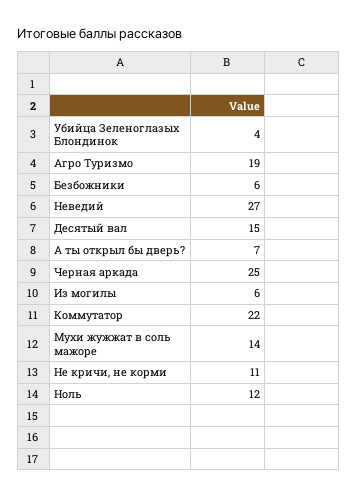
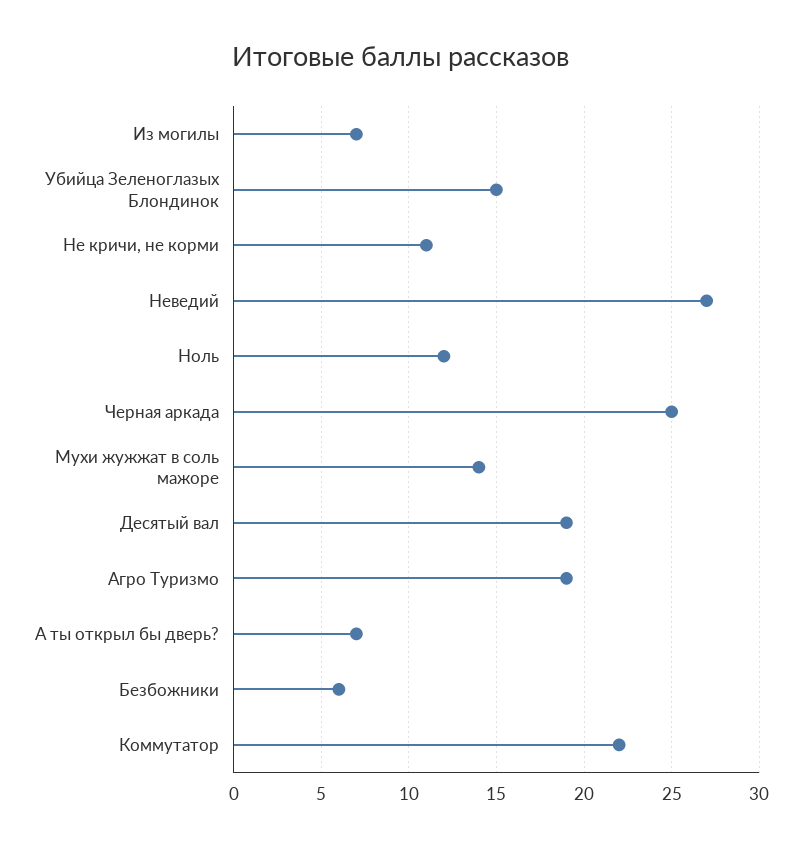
  {
-   "Убийца Зеленоглазых Блондинок": 4,
+   "Убийца Зеленоглазых Блондинок": 15,
    "Агро Туризмо": 19,
    "Безбожники": 6,
    "Неведий": 27,
-   "Десятый вал": 15,
+   "Десятый вал": 19,
    "А ты открыл бы дверь?": 7,
    "Черная аркада": 25,
-   "Из могилы": 6,
+   "Из могилы": 7,
    "Коммутатор": 22,
    "Мухи жужжат в соль мажоре": 14,
    "Не кричи, не корми": 11,
    "Ноль": 12
  }

